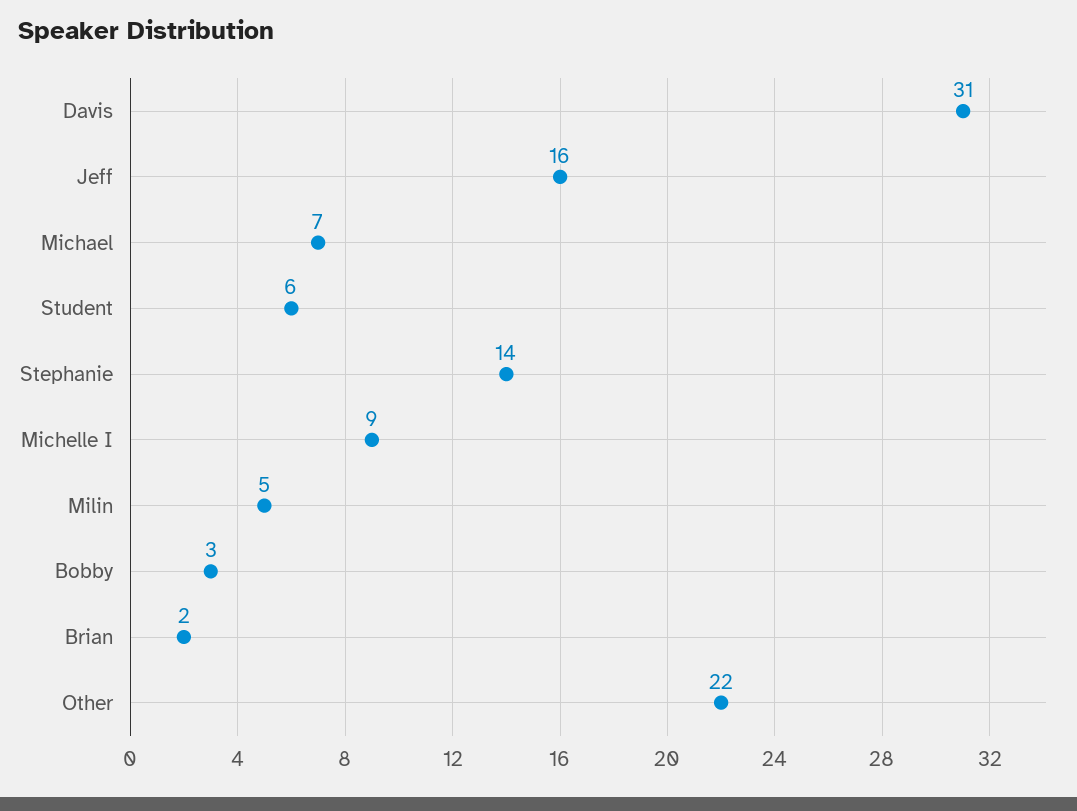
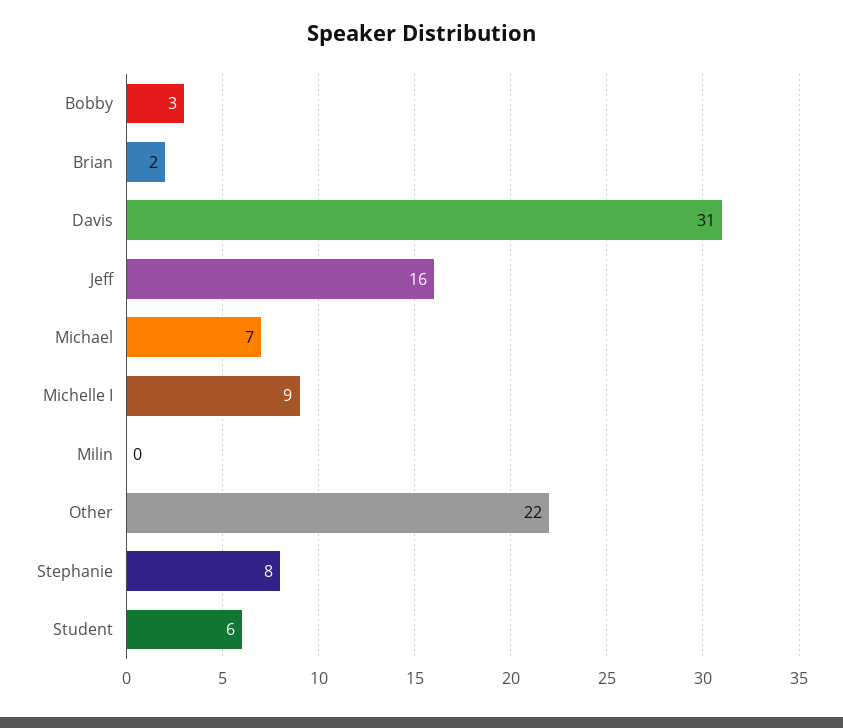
  {
    "Davis": 31,
    "Jeff": 16,
    "Michael": 7,
    "Student": 6,
-   "Stephanie": 14,
+   "Stephanie": 8,
    "Michelle I": 9,
-   "Milin": 5,
+   "Milin": 0,
    "Bobby": 3,
    "Brian": 2,
    "Other": 22
  }

